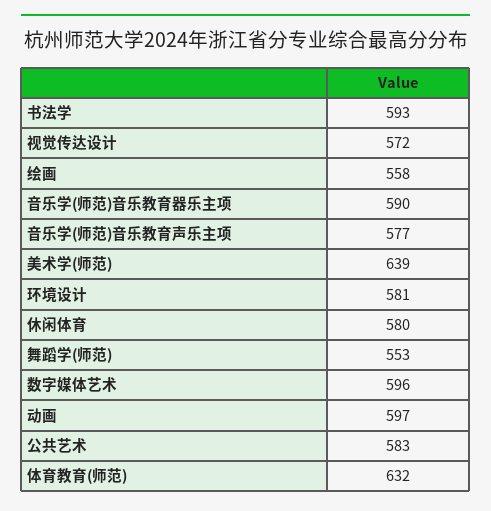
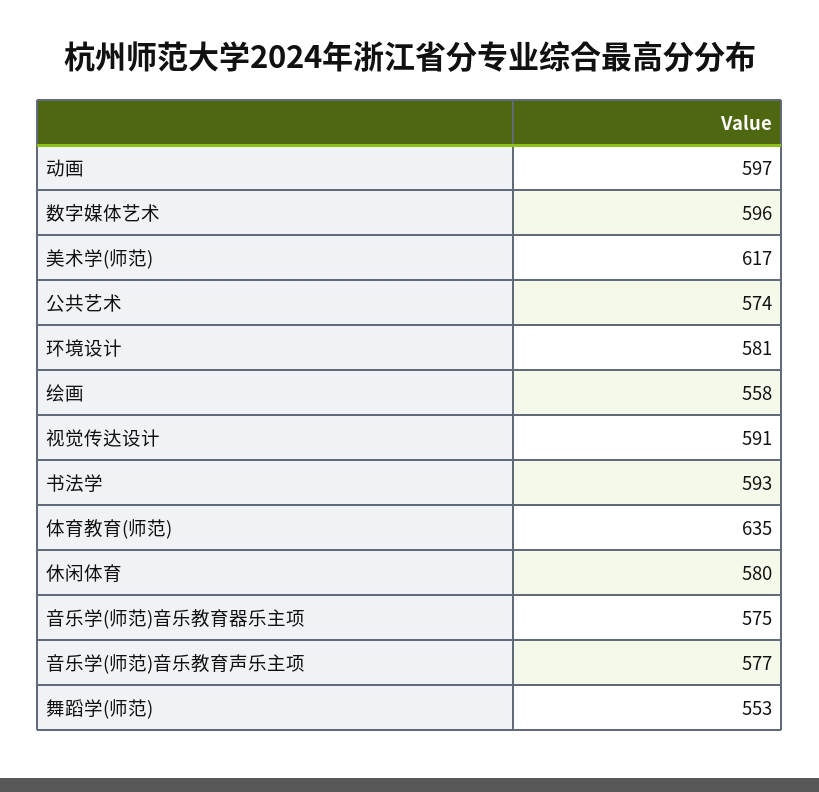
  {
    "书法学": 593,
-   "视觉传达设计": 572,
+   "视觉传达设计": 591,
    "绘画": 558,
-   "音乐学(师范)音乐教育器乐主项": 590,
+   "音乐学(师范)音乐教育器乐主项": 575,
    "音乐学(师范)音乐教育声乐主项": 577,
-   "美术学(师范)": 639,
+   "美术学(师范)": 617,
    "环境设计": 581,
    "休闲体育": 580,
    "舞蹈学(师范)": 553,
    "数字媒体艺术": 596,
    "动画": 597,
-   "公共艺术": 583,
+   "公共艺术": 574,
-   "体育教育(师范)": 632
+   "体育教育(师范)": 635
  }

